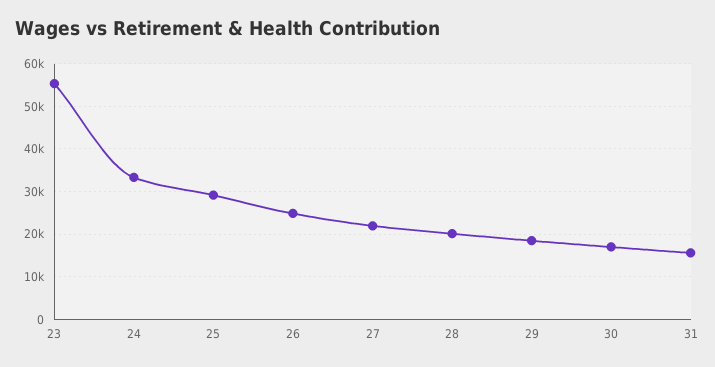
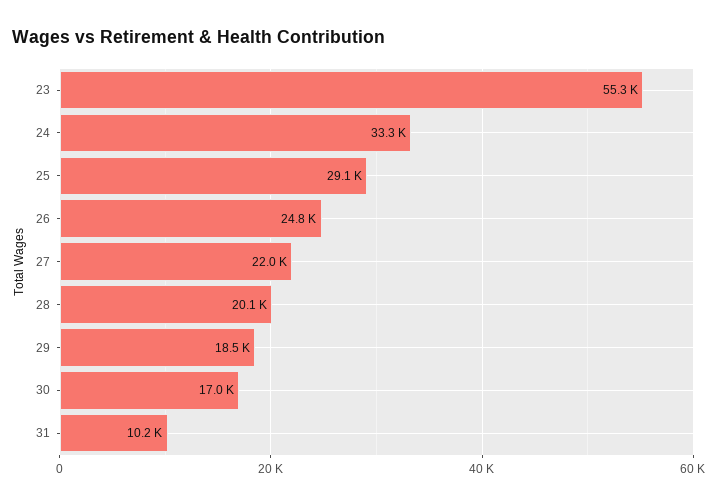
  {
    "23": 55300,
    "24": 33300,
    "25": 29100,
    "26": 24800,
    "27": 22000,
    "28": 20100,
    "29": 18500,
    "30": 17000,
-   "31": 16000
+   "31": 10200
  }

